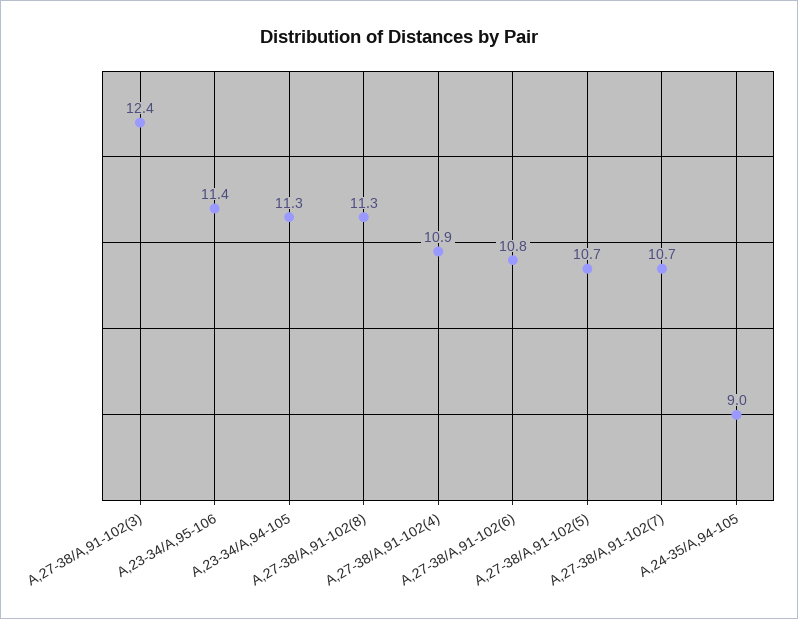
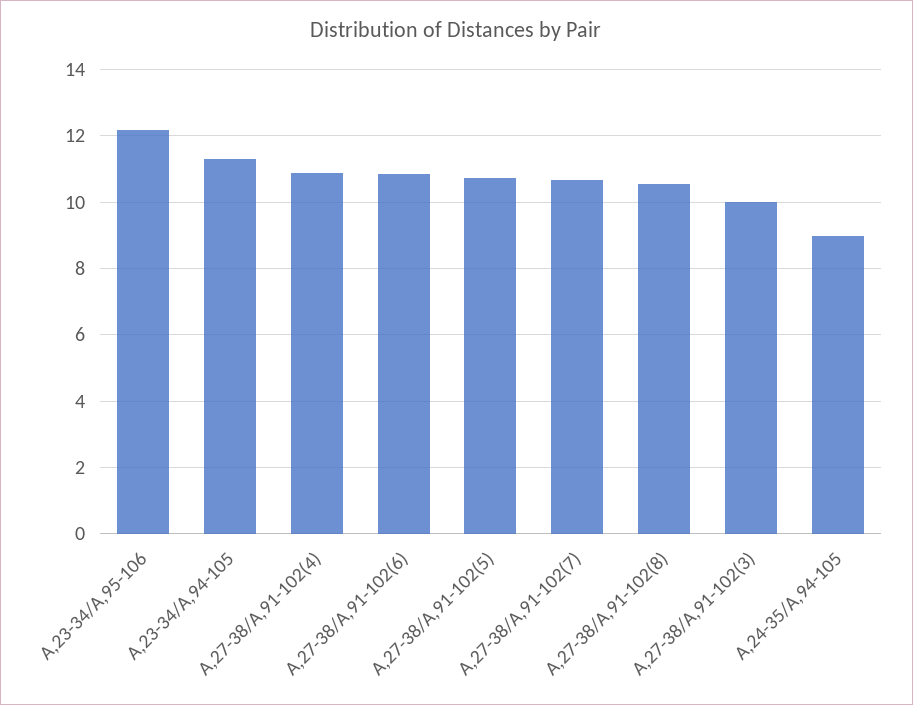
  {
-   "A,27-38/A,91-102(3)": 12.4,
+   "A,27-38/A,91-102(3)": 10,
-   "A,23-34/A,95-106": 11.4,
+   "A,23-34/A,95-106": 12.2,
    "A,23-34/A,94-105": 11.3,
-   "A,27-38/A,91-102(8)": 11.3,
+   "A,27-38/A,91-102(8)": 10.6,
    "A,27-38/A,91-102(4)": 10.9,
    "A,27-38/A,91-102(6)": 10.8,
    "A,27-38/A,91-102(5)": 10.7,
    "A,27-38/A,91-102(7)": 10.7,
    "A,24-35/A,94-105": 9
  }

